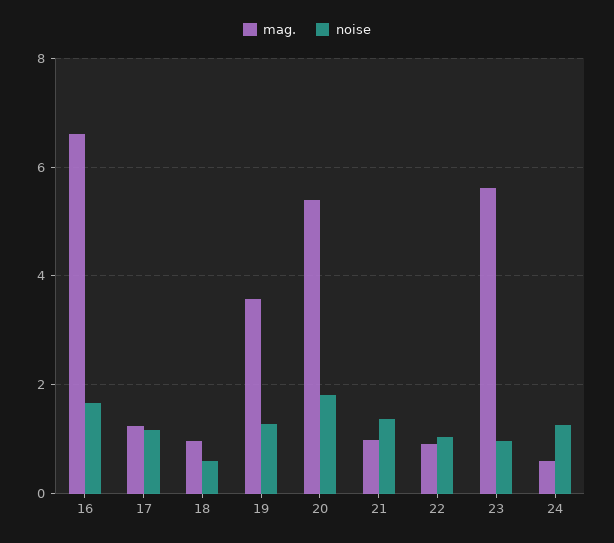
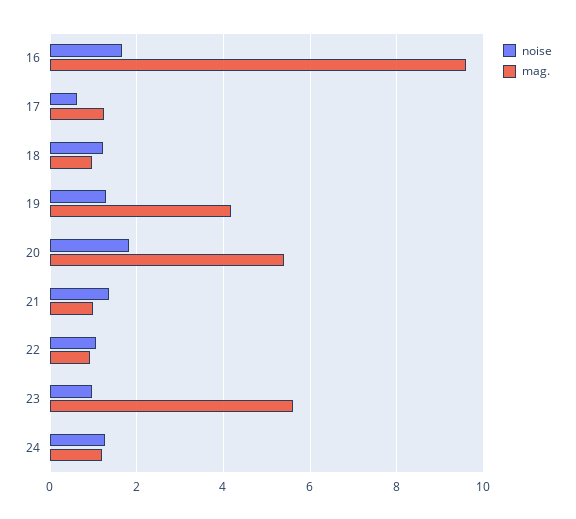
  {
    "mag.": {
-     "16": 6.6,
+     "16": 9.6,
      "17": 1.2,
      "18": 1,
-     "19": 3.6,
+     "19": 4.2,
      "20": 5.4,
      "21": 1,
      "22": 1,
      "23": 5.6,
-     "24": 0.6
+     "24": 1.2
    },
    "noise": {
      "16": 1.6,
-     "17": 1.2,
+     "17": 0.6,
-     "18": 0.6,
+     "18": 1.2,
      "19": 1.2,
      "20": 1.8,
      "21": 1.4,
      "22": 1,
      "23": 1,
      "24": 1.2
    }
  }

